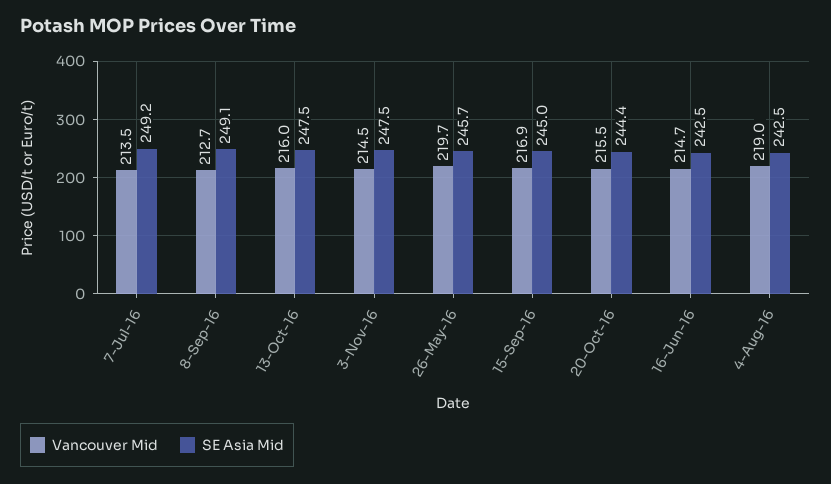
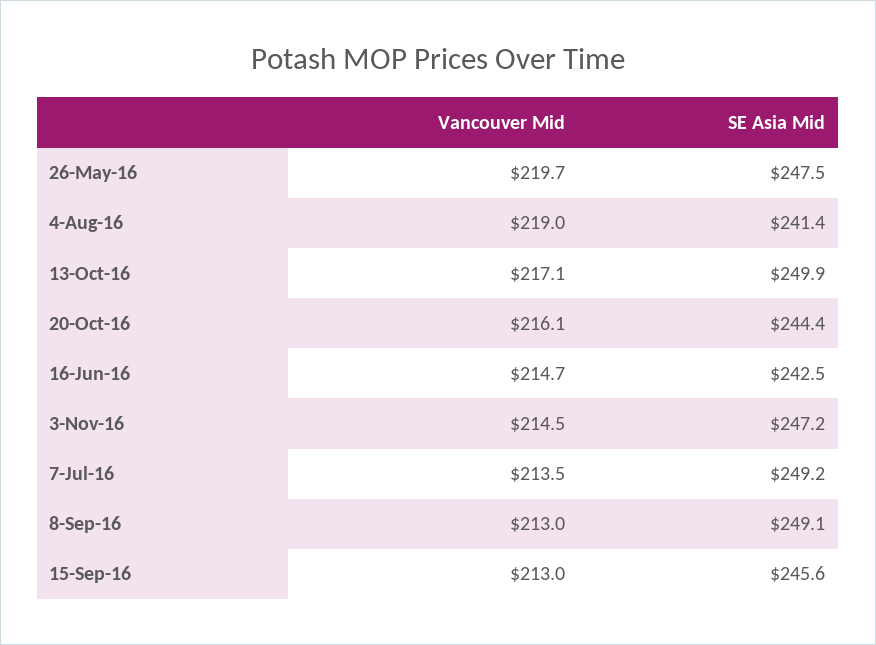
  {
    "Vancouver Mid": {
      "7-Jul-16": 213.5,
-     "8-Sep-16": 212.7,
+     "8-Sep-16": 213,
-     "13-Oct-16": 216,
+     "13-Oct-16": 217.1,
      "3-Nov-16": 214.5,
      "26-May-16": 219.7,
-     "15-Sep-16": 216.9,
+     "15-Sep-16": 213,
-     "20-Oct-16": 215.5,
+     "20-Oct-16": 216.1,
      "16-Jun-16": 214.7,
      "4-Aug-16": 219
    },
    "SE Asia Mid": {
      "7-Jul-16": 249.2,
      "8-Sep-16": 249.1,
-     "13-Oct-16": 247.5,
+     "13-Oct-16": 249.9,
-     "3-Nov-16": 247.5,
+     "3-Nov-16": 247.2,
-     "26-May-16": 245.7,
+     "26-May-16": 247.5,
-     "15-Sep-16": 245,
+     "15-Sep-16": 245.6,
      "20-Oct-16": 244.4,
      "16-Jun-16": 242.5,
-     "4-Aug-16": 242.5
+     "4-Aug-16": 241.4
    }
  }

